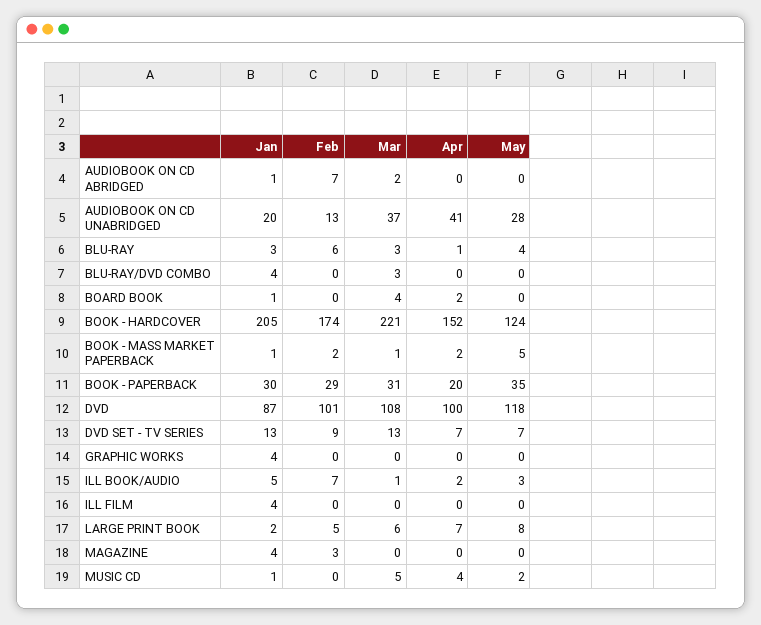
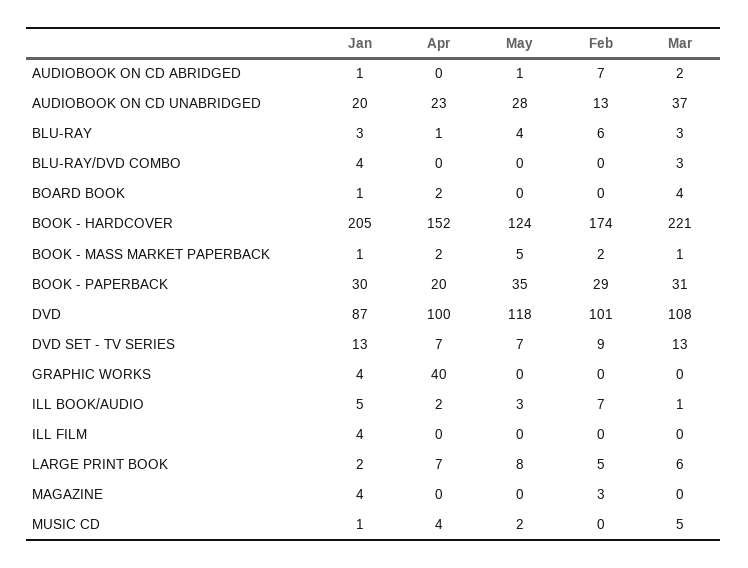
  {
    "Jan": {
      "AUDIOBOOK ON CD ABRIDGED": 1,
      "AUDIOBOOK ON CD UNABRIDGED": 20,
      "BLU-RAY": 3,
      "BLU-RAY/DVD COMBO": 4,
      "BOARD BOOK": 1,
      "BOOK - HARDCOVER": 205,
      "BOOK - MASS MARKET PAPERBACK": 1,
      "BOOK - PAPERBACK": 30,
      "DVD": 87,
      "DVD SET - TV SERIES": 13,
      "GRAPHIC WORKS": 4,
      "ILL BOOK/AUDIO": 5,
      "ILL FILM": 4,
      "LARGE PRINT BOOK": 2,
      "MAGAZINE": 4,
      "MUSIC CD": 1
    },
    "Feb": {
      "AUDIOBOOK ON CD ABRIDGED": 7,
      "AUDIOBOOK ON CD UNABRIDGED": 13,
      "BLU-RAY": 6,
      "BLU-RAY/DVD COMBO": 0,
      "BOARD BOOK": 0,
      "BOOK - HARDCOVER": 174,
      "BOOK - MASS MARKET PAPERBACK": 2,
      "BOOK - PAPERBACK": 29,
      "DVD": 101,
      "DVD SET - TV SERIES": 9,
      "GRAPHIC WORKS": 0,
      "ILL BOOK/AUDIO": 7,
      "ILL FILM": 0,
      "LARGE PRINT BOOK": 5,
      "MAGAZINE": 3,
      "MUSIC CD": 0
    },
    "Mar": {
      "AUDIOBOOK ON CD ABRIDGED": 2,
      "AUDIOBOOK ON CD UNABRIDGED": 37,
      "BLU-RAY": 3,
      "BLU-RAY/DVD COMBO": 3,
      "BOARD BOOK": 4,
      "BOOK - HARDCOVER": 221,
      "BOOK - MASS MARKET PAPERBACK": 1,
      "BOOK - PAPERBACK": 31,
      "DVD": 108,
      "DVD SET - TV SERIES": 13,
      "GRAPHIC WORKS": 0,
      "ILL BOOK/AUDIO": 1,
      "ILL FILM": 0,
      "LARGE PRINT BOOK": 6,
      "MAGAZINE": 0,
      "MUSIC CD": 5
    },
    "Apr": {
      "AUDIOBOOK ON CD ABRIDGED": 0,
-     "AUDIOBOOK ON CD UNABRIDGED": 41,
+     "AUDIOBOOK ON CD UNABRIDGED": 23,
      "BLU-RAY": 1,
      "BLU-RAY/DVD COMBO": 0,
      "BOARD BOOK": 2,
      "BOOK - HARDCOVER": 152,
      "BOOK - MASS MARKET PAPERBACK": 2,
      "BOOK - PAPERBACK": 20,
      "DVD": 100,
      "DVD SET - TV SERIES": 7,
-     "GRAPHIC WORKS": 0,
+     "GRAPHIC WORKS": 40,
      "ILL BOOK/AUDIO": 2,
      "ILL FILM": 0,
      "LARGE PRINT BOOK": 7,
      "MAGAZINE": 0,
      "MUSIC CD": 4
    },
    "May": {
-     "AUDIOBOOK ON CD ABRIDGED": 0,
+     "AUDIOBOOK ON CD ABRIDGED": 1,
      "AUDIOBOOK ON CD UNABRIDGED": 28,
      "BLU-RAY": 4,
      "BLU-RAY/DVD COMBO": 0,
      "BOARD BOOK": 0,
      "BOOK - HARDCOVER": 124,
      "BOOK - MASS MARKET PAPERBACK": 5,
      "BOOK - PAPERBACK": 35,
      "DVD": 118,
      "DVD SET - TV SERIES": 7,
      "GRAPHIC WORKS": 0,
      "ILL BOOK/AUDIO": 3,
      "ILL FILM": 0,
      "LARGE PRINT BOOK": 8,
      "MAGAZINE": 0,
      "MUSIC CD": 2
    }
  }

